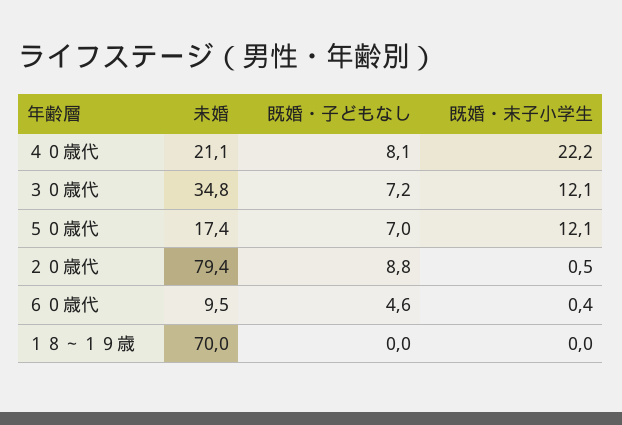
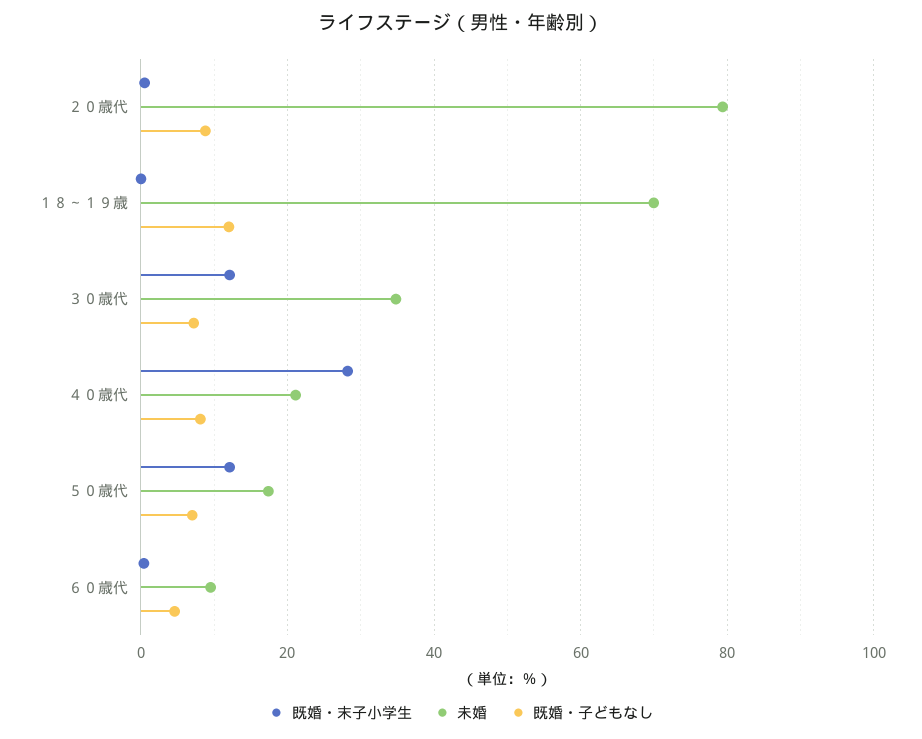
  {
    "未婚": {
      "４０歳代": 21.1,
      "３０歳代": 34.8,
      "５０歳代": 17.4,
      "２０歳代": 79.4,
      "６０歳代": 9.5,
      "１８～１９歳": 70
    },
    "既婚・子どもなし": {
      "４０歳代": 8.1,
      "３０歳代": 7.2,
      "５０歳代": 7,
      "２０歳代": 8.8,
      "６０歳代": 4.6,
-     "１８～１９歳": 0
+     "１８～１９歳": 12
    },
    "既婚・末子小学生": {
-     "４０歳代": 22.2,
+     "４０歳代": 28,
      "３０歳代": 12.1,
      "５０歳代": 12.1,
      "２０歳代": 0.5,
      "６０歳代": 0.4,
      "１８～１９歳": 0
    }
  }

